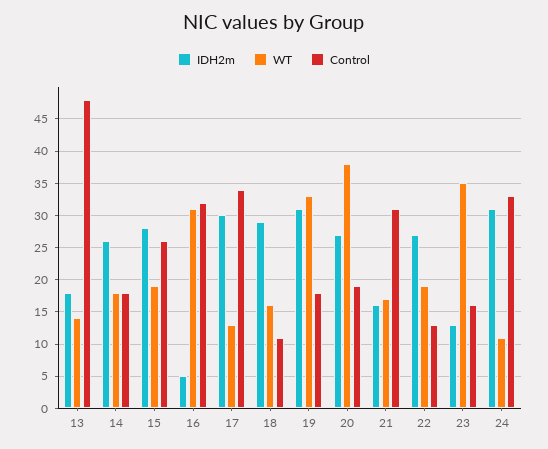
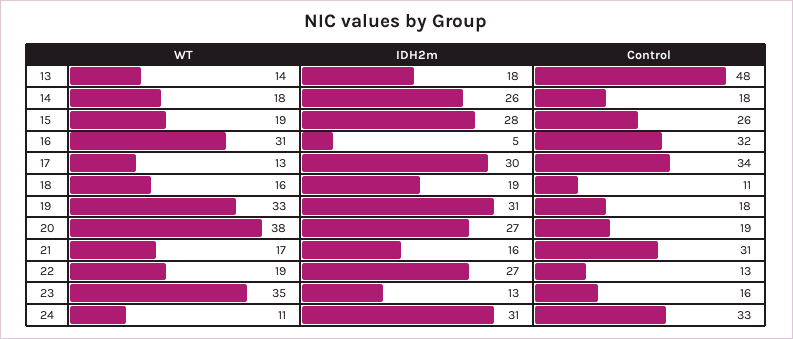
  {
    "IDH2m": {
      "13": 18,
      "14": 26,
      "15": 28,
      "16": 5,
      "17": 30,
-     "18": 29,
+     "18": 19,
      "19": 31,
      "20": 27,
      "21": 16,
      "22": 27,
      "23": 13,
      "24": 31
    },
    "WT": {
      "13": 14,
      "14": 18,
      "15": 19,
      "16": 31,
      "17": 13,
      "18": 16,
      "19": 33,
      "20": 38,
      "21": 17,
      "22": 19,
      "23": 35,
      "24": 11
    },
    "Control": {
      "13": 48,
      "14": 18,
      "15": 26,
      "16": 32,
      "17": 34,
      "18": 11,
      "19": 18,
      "20": 19,
      "21": 31,
      "22": 13,
      "23": 16,
      "24": 33
    }
  }

